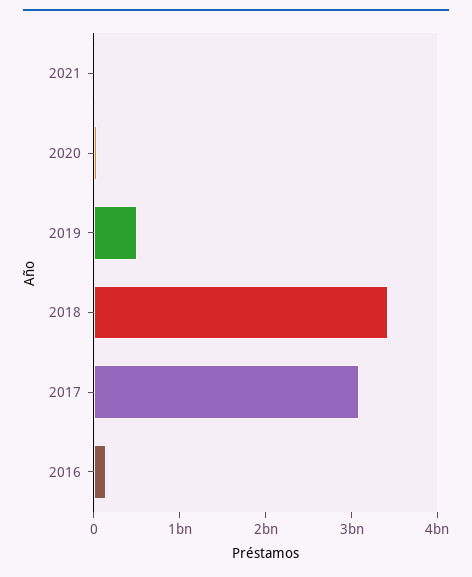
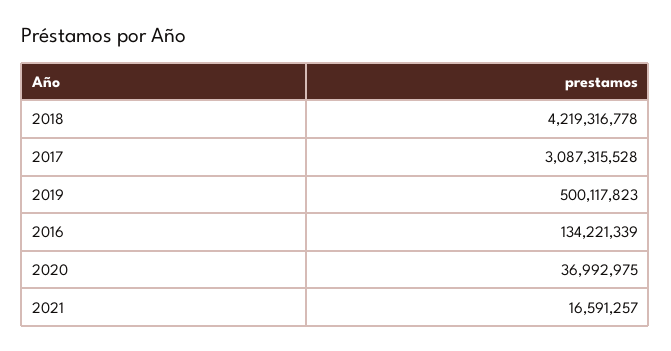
  {
    "2021": 16591257,
    "2020": 36992975,
    "2019": 500117823,
-   "2018": 3400000000,
+   "2018": 4219316778,
    "2017": 3087315528,
    "2016": 134221339
  }

